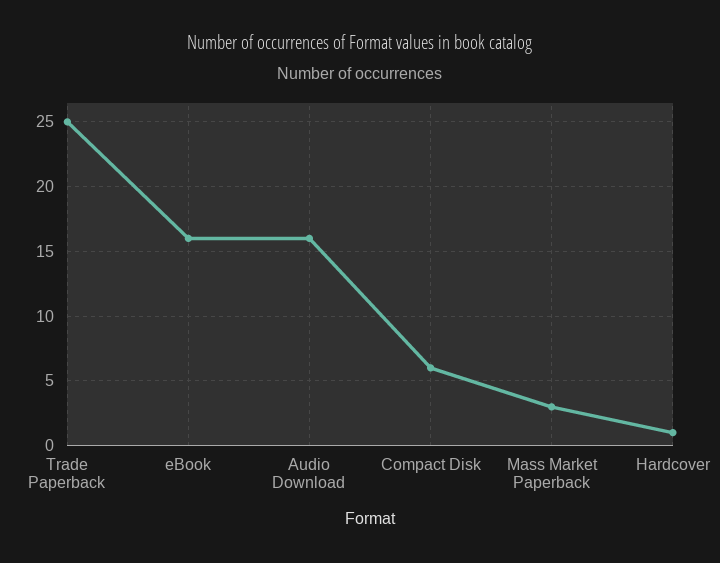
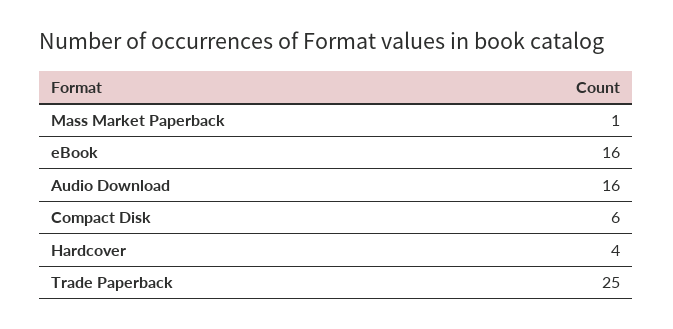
  {
    "Trade Paperback": 25,
    "eBook": 16,
    "Audio Download": 16,
    "Compact Disk": 6,
-   "Mass Market Paperback": 3,
+   "Mass Market Paperback": 1,
-   "Hardcover": 1
+   "Hardcover": 4
  }

